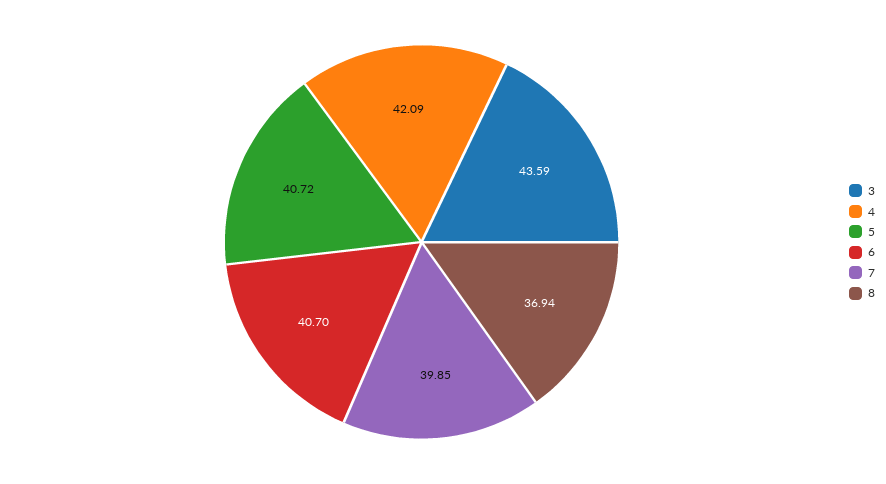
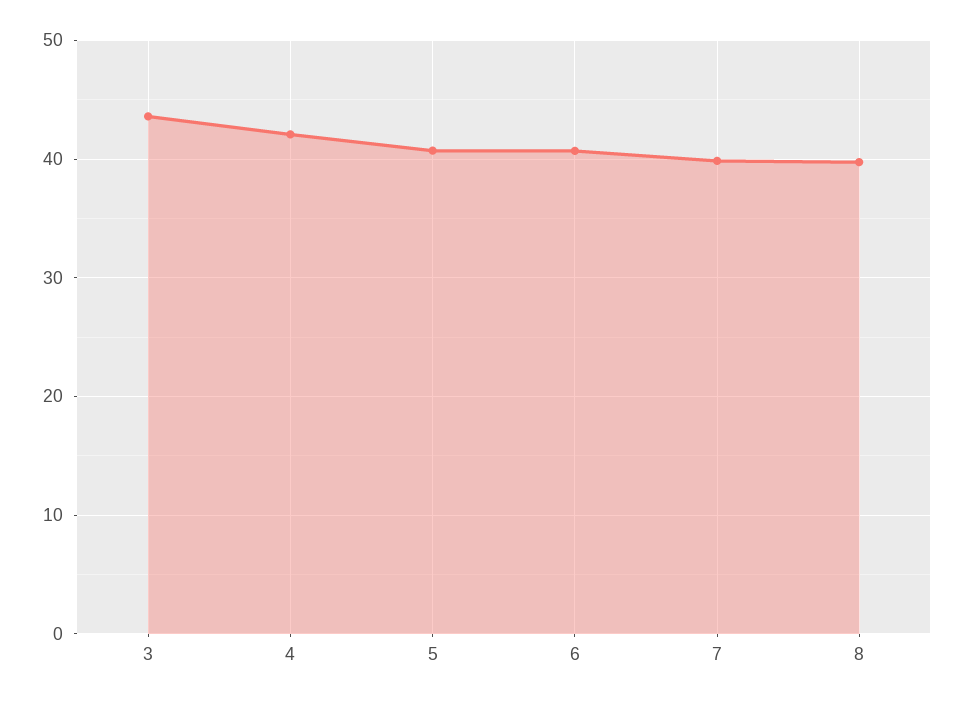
  {
    "3": 43.59,
    "4": 42.09,
    "5": 40.72,
    "6": 40.7,
    "7": 39.85,
-   "8": 36.94
+   "8": 40
  }

